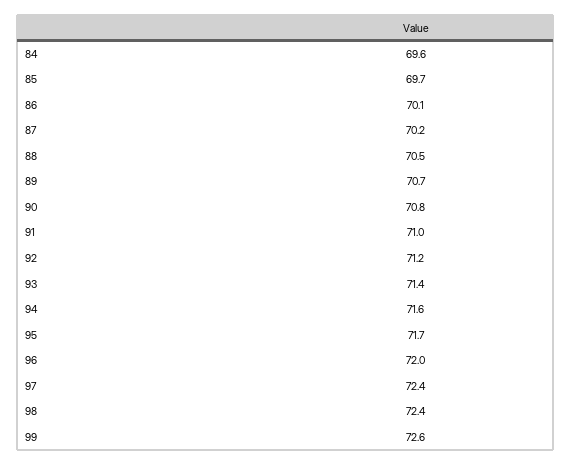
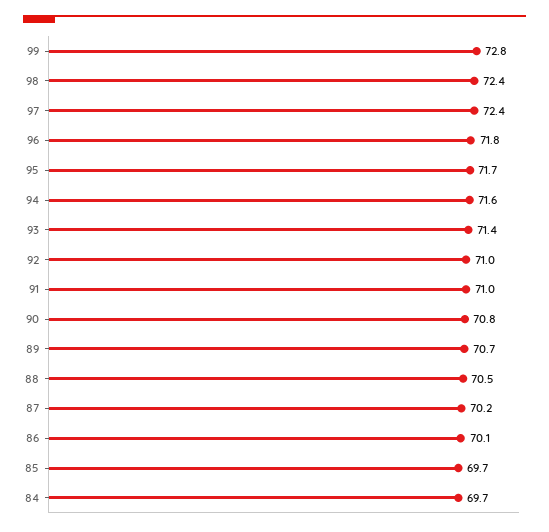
  {
-   "84": 69.6,
+   "84": 69.7,
    "85": 69.7,
    "86": 70.1,
    "87": 70.2,
    "88": 70.5,
    "89": 70.7,
    "90": 70.8,
    "91": 71,
-   "92": 71.2,
+   "92": 71,
    "93": 71.4,
    "94": 71.6,
    "95": 71.7,
-   "96": 72,
+   "96": 71.8,
    "97": 72.4,
    "98": 72.4,
-   "99": 72.6
+   "99": 72.8
  }

